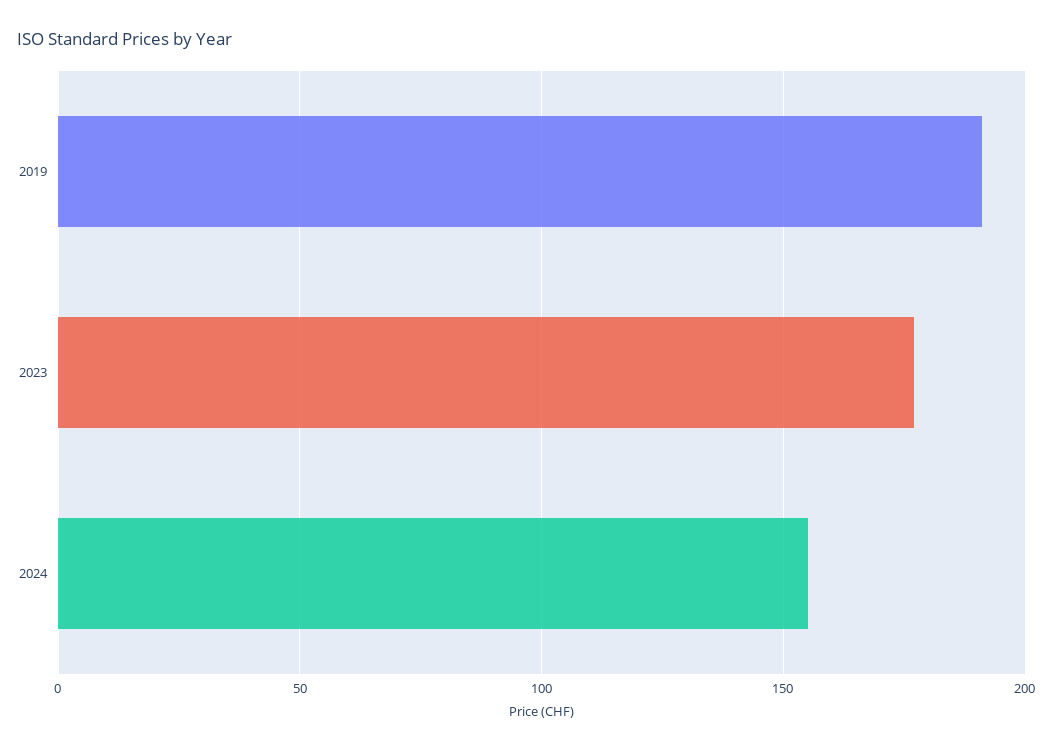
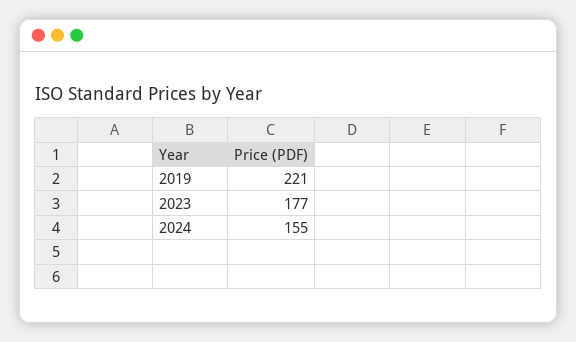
  {
-   "2019": 190,
+   "2019": 221,
    "2023": 177,
    "2024": 155
  }

